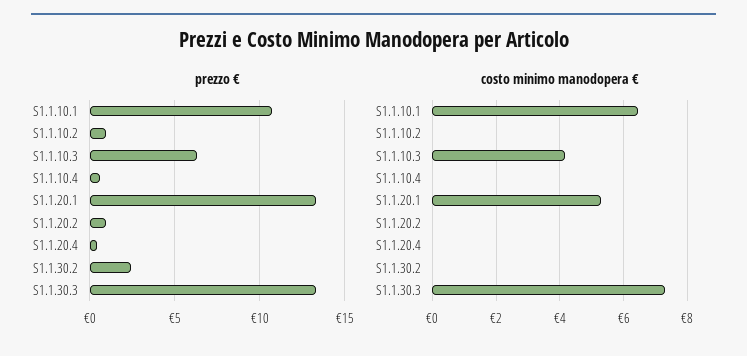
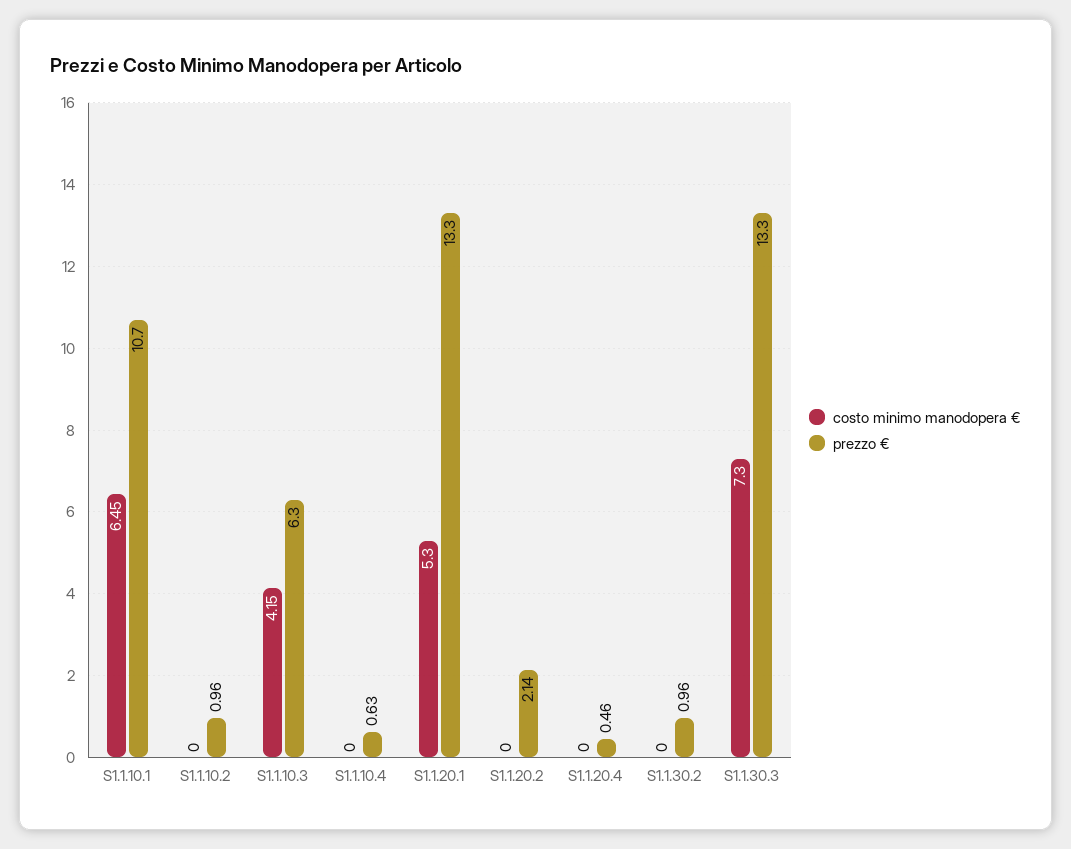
  {
    "prezzo €": {
      "S1.1.10.1": 10.7,
      "S1.1.10.2": 0.96,
      "S1.1.10.3": 6.3,
      "S1.1.10.4": 0.63,
      "S1.1.20.1": 13.3,
-     "S1.1.20.2": 1,
+     "S1.1.20.2": 2.14,
      "S1.1.20.4": 0.46,
-     "S1.1.30.2": 2.5,
+     "S1.1.30.2": 0.96,
      "S1.1.30.3": 13.3
    },
    "costo minimo manodopera €": {
      "S1.1.10.1": 6.45,
      "S1.1.10.2": 0,
      "S1.1.10.3": 4.15,
      "S1.1.10.4": 0,
      "S1.1.20.1": 5.3,
      "S1.1.20.2": 0,
      "S1.1.20.4": 0,
      "S1.1.30.2": 0,
      "S1.1.30.3": 7.3
    }
  }

